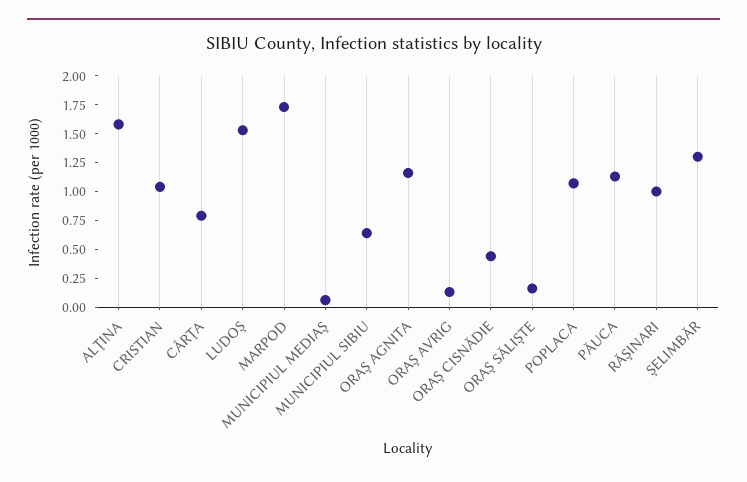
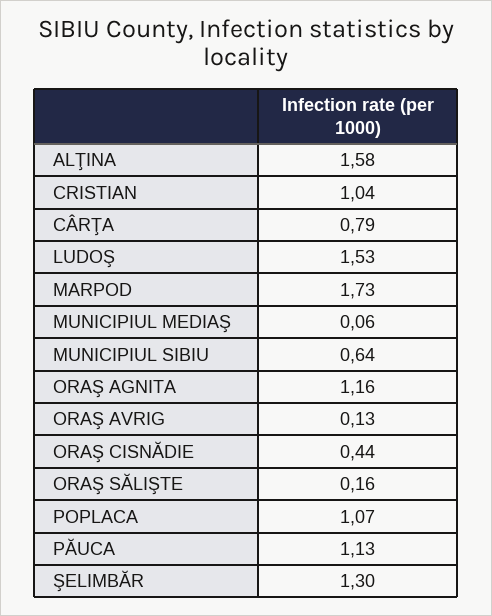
  {
    "ALŢINA": 1.58,
    "CRISTIAN": 1.04,
    "CÂRŢA": 0.79,
    "LUDOŞ": 1.53,
    "MARPOD": 1.73,
    "MUNICIPIUL MEDIAŞ": 0.06,
    "MUNICIPIUL SIBIU": 0.64,
    "ORAŞ AGNITA": 1.16,
    "ORAŞ AVRIG": 0.13,
    "ORAŞ CISNĂDIE": 0.44,
    "ORAŞ SĂLIŞTE": 0.16,
    "POPLACA": 1.07,
    "PĂUCA": 1.13,
-   "RĂŞINARI": 1,
    "ŞELIMBĂR": 1.3
  }

